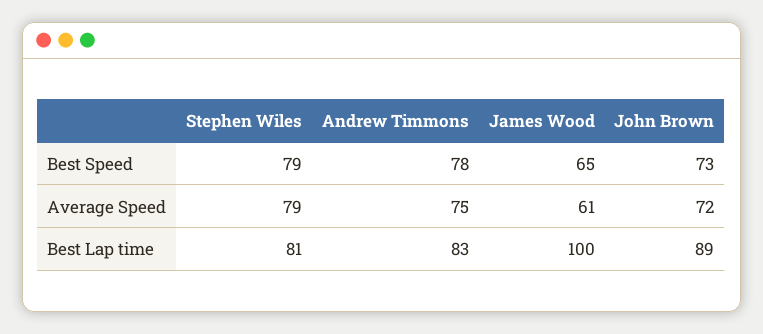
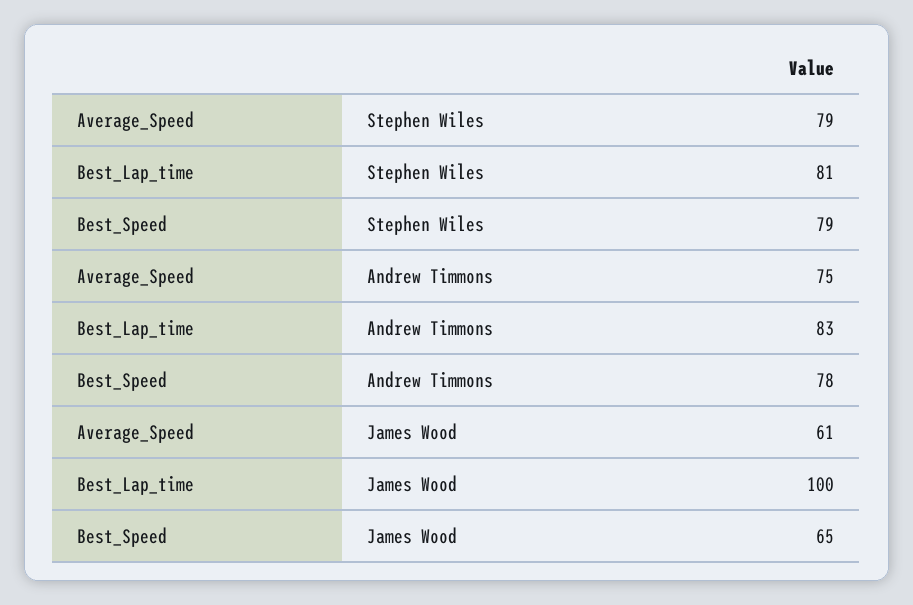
  {
    "Stephen Wiles": {
      "Best Speed": 79,
      "Average Speed": 79,
      "Best Lap time": 81
    },
    "Andrew Timmons": {
      "Best Speed": 78,
      "Average Speed": 75,
      "Best Lap time": 83
    },
    "James Wood": {
      "Best Speed": 65,
      "Average Speed": 61,
      "Best Lap time": 100
-   },
+   }
-   "John Brown": {
-     "Best Speed": 73,
-     "Average Speed": 72,
-     "Best Lap time": 89
-   }
  }

